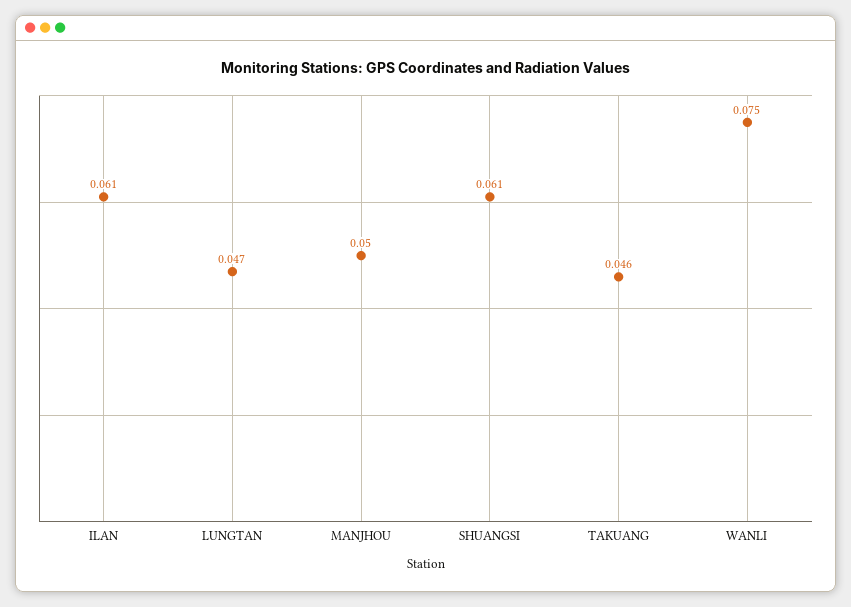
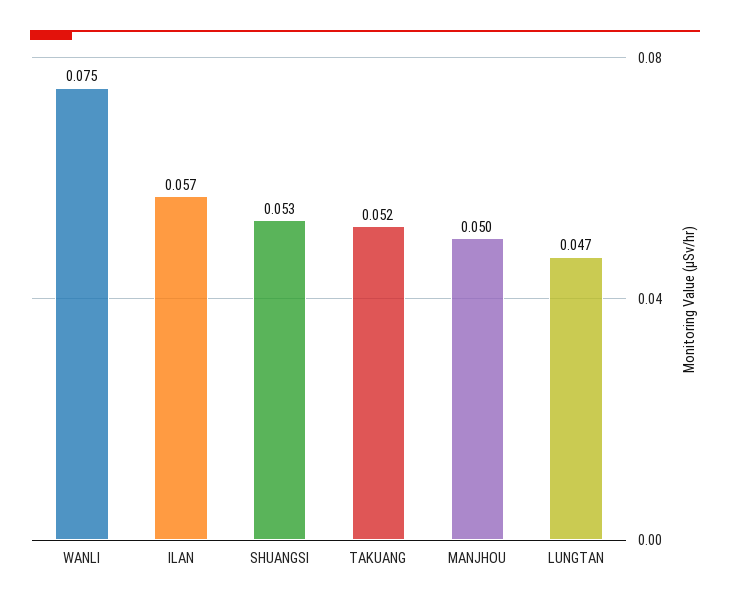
  {
-   "ILAN": 0.061,
+   "ILAN": 0.057,
    "LUNGTAN": 0.047,
    "MANJHOU": 0.05,
-   "SHUANGSI": 0.061,
+   "SHUANGSI": 0.053,
-   "TAKUANG": 0.046,
+   "TAKUANG": 0.052,
    "WANLI": 0.075
  }

